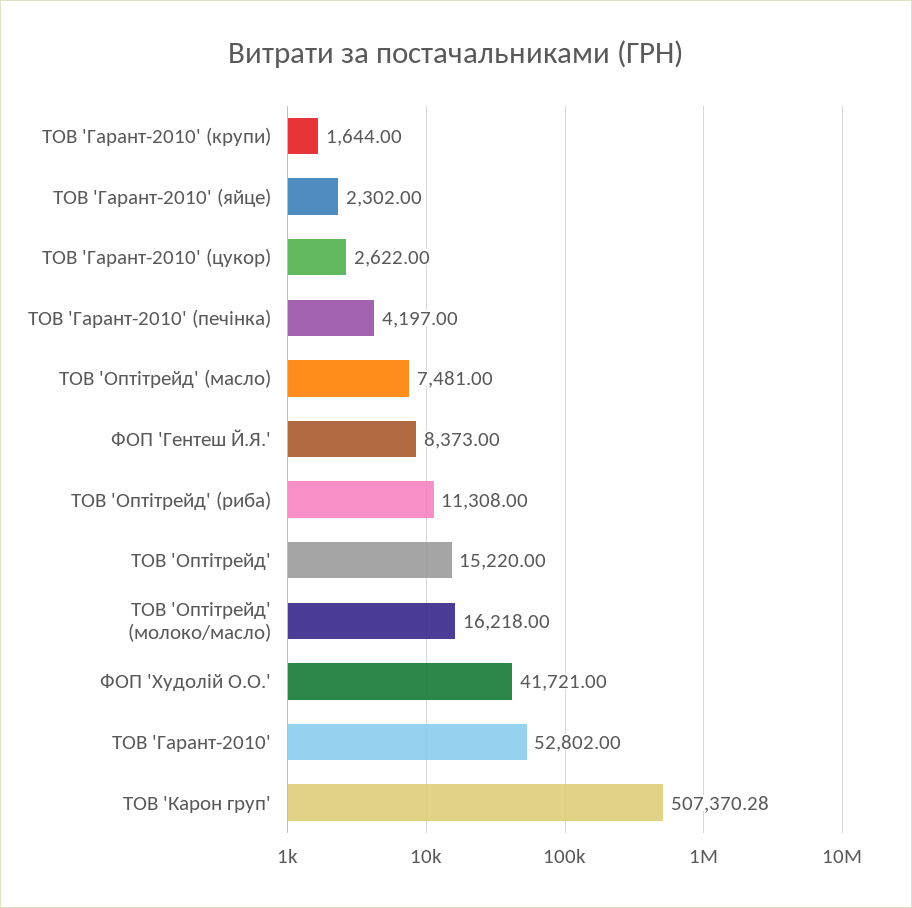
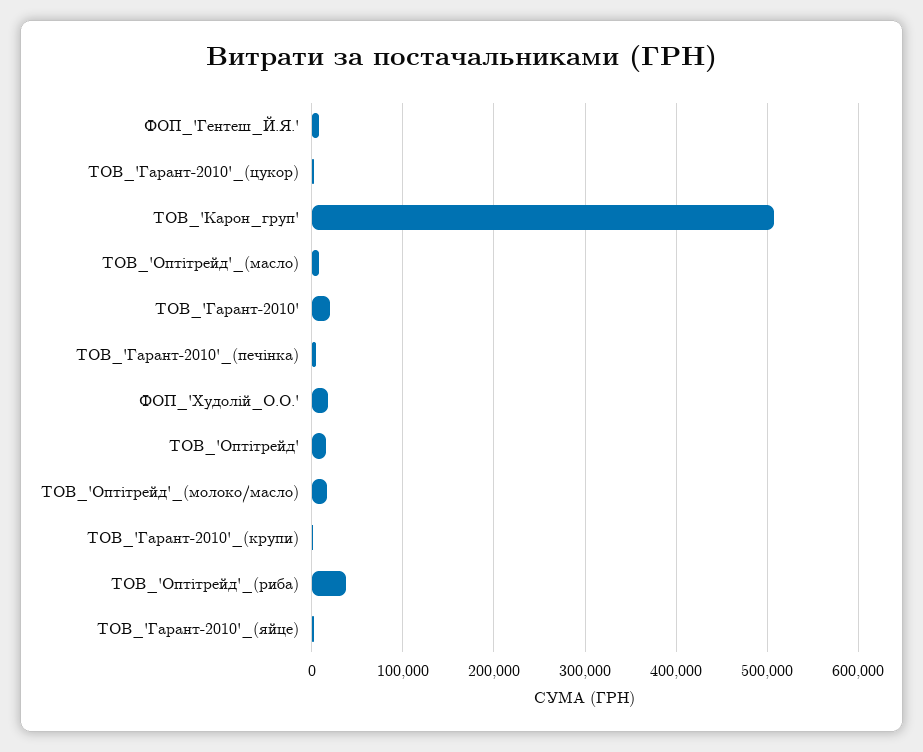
  {
    "ТОВ 'Гарант-2010' (крупи)": 1644,
    "ТОВ 'Гарант-2010' (яйце)": 2302,
    "ТОВ 'Гарант-2010' (цукор)": 2622,
    "ТОВ 'Гарант-2010' (печінка)": 4197,
    "ТОВ 'Оптітрейд' (масло)": 7481,
    "ФОП 'Гентеш Й.Я.'": 8373,
-   "ТОВ 'Оптітрейд' (риба)": 11308,
+   "ТОВ 'Оптітрейд' (риба)": 40000,
    "ТОВ 'Оптітрейд'": 15220,
    "ТОВ 'Оптітрейд' (молоко/масло)": 16218,
-   "ФОП 'Худолій О.О.'": 41721,
+   "ФОП 'Худолій О.О.'": 20000,
-   "ТОВ 'Гарант-2010'": 52802,
+   "ТОВ 'Гарант-2010'": 20000,
    "ТОВ 'Карон груп'": 507370.28
  }

